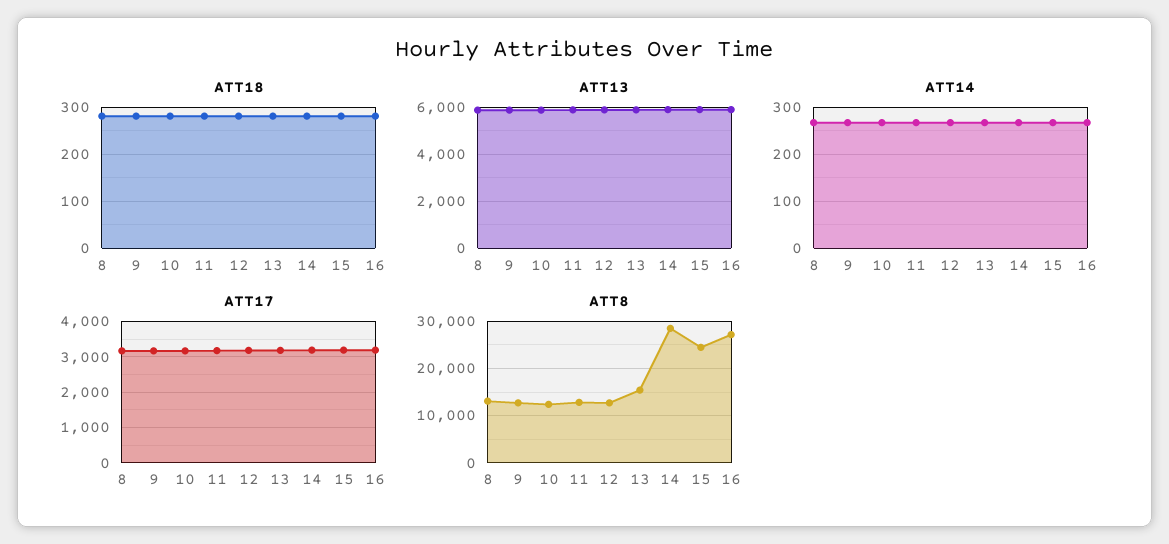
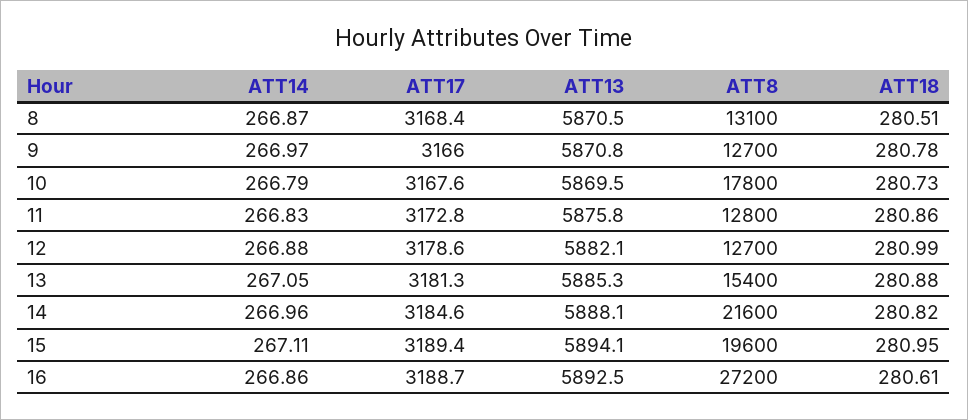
  {
    "ATT18": {
      "8": 280.51,
      "9": 280.78,
      "10": 280.73,
      "11": 280.86,
      "12": 280.99,
      "13": 280.88,
      "14": 280.82,
      "15": 280.95,
      "16": 280.61
    },
    "ATT13": {
      "8": 5870.5,
      "9": 5870.8,
      "10": 5869.5,
      "11": 5875.8,
      "12": 5882.1,
      "13": 5885.3,
      "14": 5888.1,
      "15": 5894.1,
      "16": 5892.5
    },
    "ATT14": {
      "8": 266.87,
      "9": 266.97,
      "10": 266.79,
      "11": 266.83,
      "12": 266.88,
      "13": 267.05,
      "14": 266.96,
      "15": 267.11,
      "16": 266.86
    },
    "ATT17": {
      "8": 3168.4,
      "9": 3166,
      "10": 3167.6,
      "11": 3172.8,
      "12": 3178.6,
      "13": 3181.3,
      "14": 3184.6,
      "15": 3189.4,
      "16": 3188.7
    },
    "ATT8": {
      "8": 13100,
      "9": 12700,
-     "10": 12000,
+     "10": 17800,
      "11": 12800,
      "12": 12700,
      "13": 15400,
-     "14": 28000,
+     "14": 21600,
-     "15": 24000,
+     "15": 19600,
      "16": 27200
    }
  }

